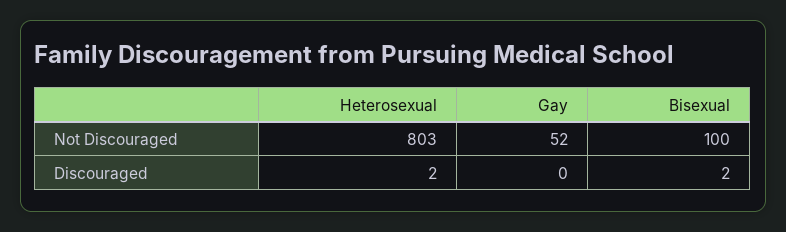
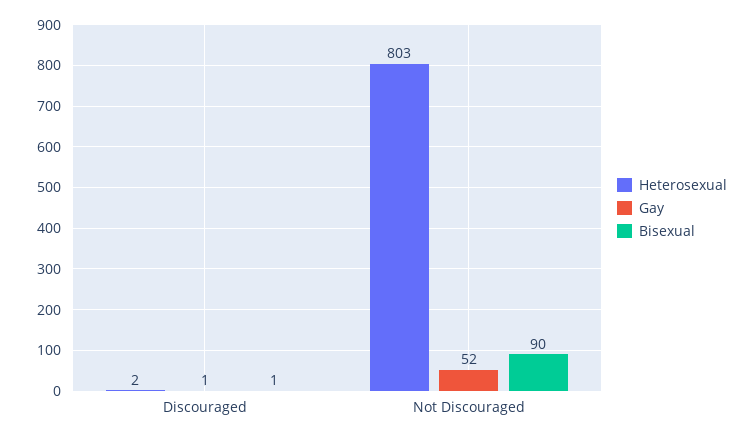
  {
    "Heterosexual": {
      "Not Discouraged": 803,
      "Discouraged": 2
    },
    "Gay": {
      "Not Discouraged": 52,
-     "Discouraged": 0
+     "Discouraged": 1
    },
    "Bisexual": {
-     "Not Discouraged": 100,
+     "Not Discouraged": 90,
-     "Discouraged": 2
+     "Discouraged": 1
    }
  }

